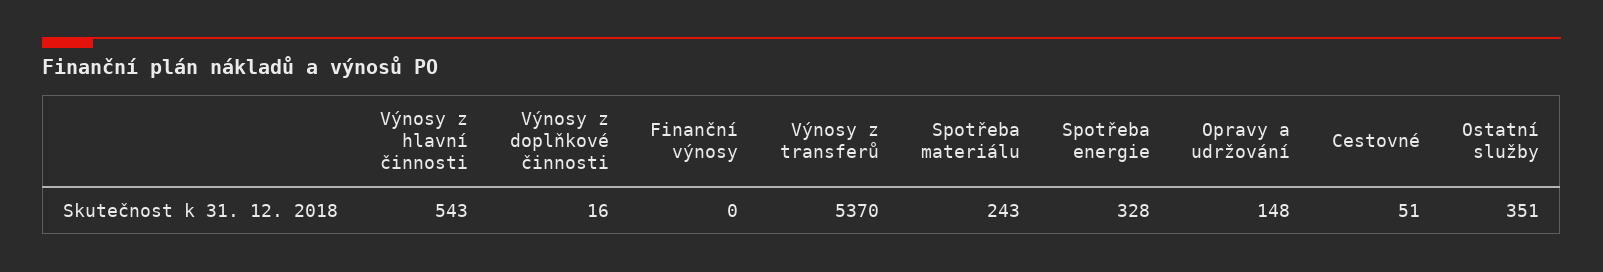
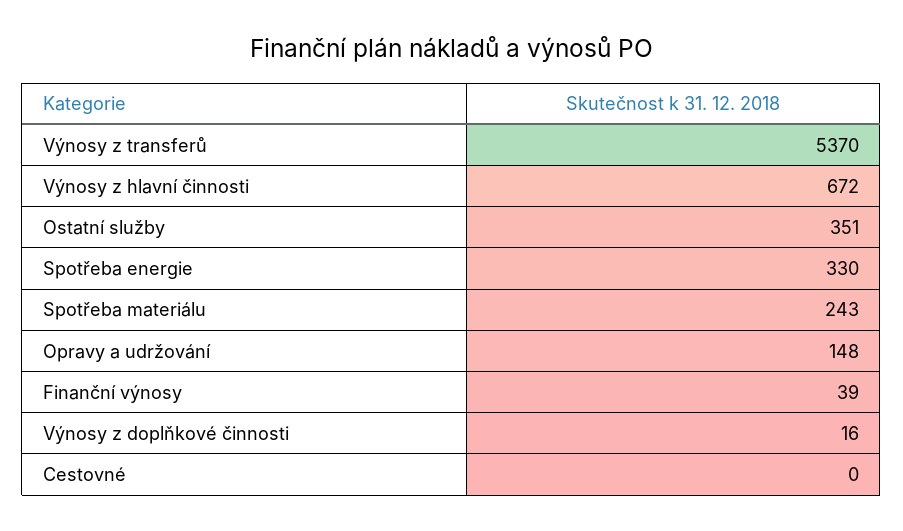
  {
-   "Výnosy z hlavní činnosti": 543,
+   "Výnosy z hlavní činnosti": 672,
    "Výnosy z doplňkové činnosti": 16,
-   "Finanční výnosy": 0,
+   "Finanční výnosy": 39,
    "Výnosy z transferů": 5370,
    "Spotřeba materiálu": 243,
-   "Spotřeba energie": 328,
+   "Spotřeba energie": 330,
    "Opravy a udržování": 148,
-   "Cestovné": 51,
+   "Cestovné": 0,
    "Ostatní služby": 351
  }

